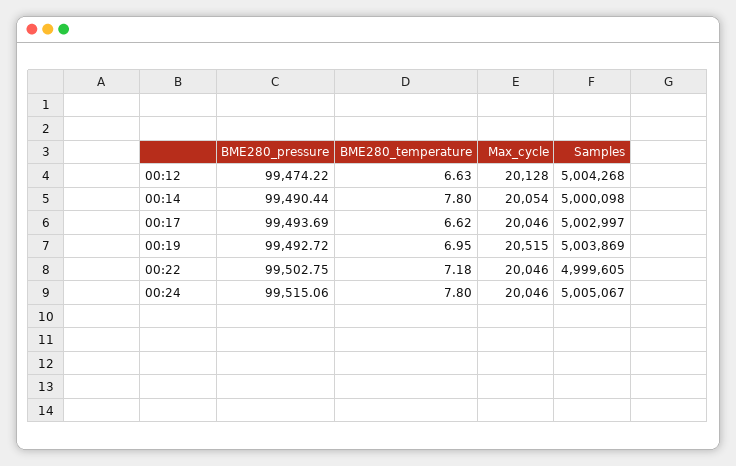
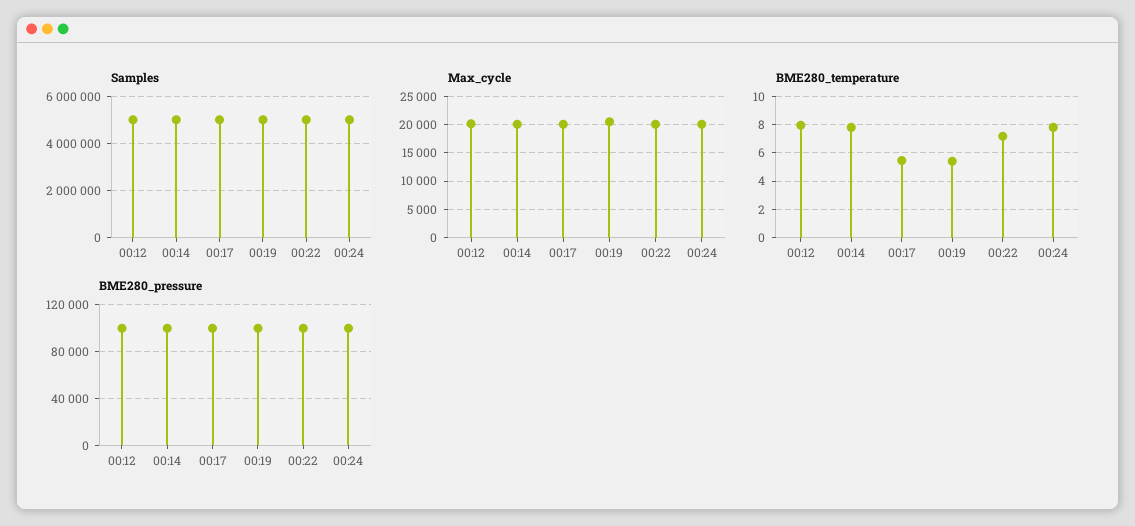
  {
    "BME280_pressure": {
      "00:12": 99474.22,
      "00:14": 99490.44,
      "00:17": 99493.69,
      "00:19": 99492.72,
      "00:22": 99502.75,
      "00:24": 99515.06
    },
    "BME280_temperature": {
-     "00:12": 6.63,
+     "00:12": 8,
      "00:14": 7.8,
-     "00:17": 6.62,
+     "00:17": 5.5,
-     "00:19": 6.95,
+     "00:19": 5.5,
      "00:22": 7.18,
      "00:24": 7.8
    },
    "Max_cycle": {
      "00:12": 20128,
      "00:14": 20054,
      "00:17": 20046,
      "00:19": 20515,
      "00:22": 20046,
      "00:24": 20046
    },
    "Samples": {
      "00:12": 5004268,
      "00:14": 5000098,
      "00:17": 5002997,
      "00:19": 5003869,
      "00:22": 4999605,
      "00:24": 5005067
    }
  }

